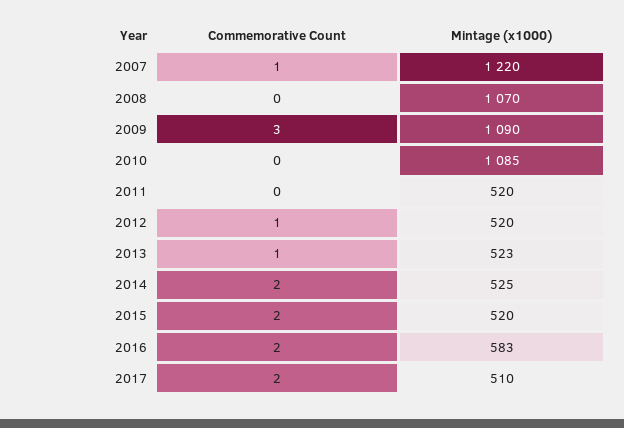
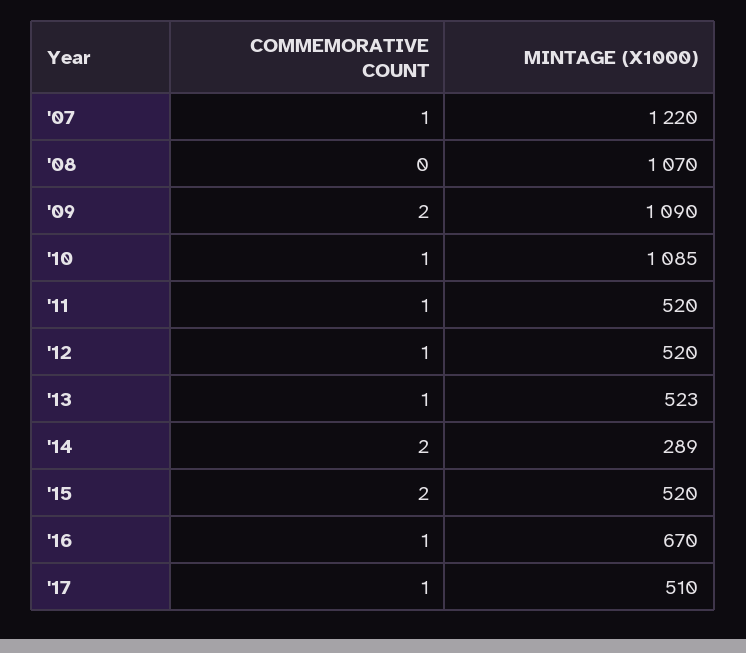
  {
    "Commemorative Count": {
      "2007": 1,
      "2008": 0,
-     "2009": 3,
+     "2009": 2,
-     "2010": 0,
+     "2010": 1,
-     "2011": 0,
+     "2011": 1,
      "2012": 1,
      "2013": 1,
      "2014": 2,
      "2015": 2,
-     "2016": 2,
+     "2016": 1,
-     "2017": 2
+     "2017": 1
    },
    "Mintage (x1000)": {
      "2007": 1220,
      "2008": 1070,
      "2009": 1090,
      "2010": 1085,
      "2011": 520,
      "2012": 520,
      "2013": 523,
-     "2014": 525,
+     "2014": 289,
      "2015": 520,
-     "2016": 583,
+     "2016": 670,
      "2017": 510
    }
  }

